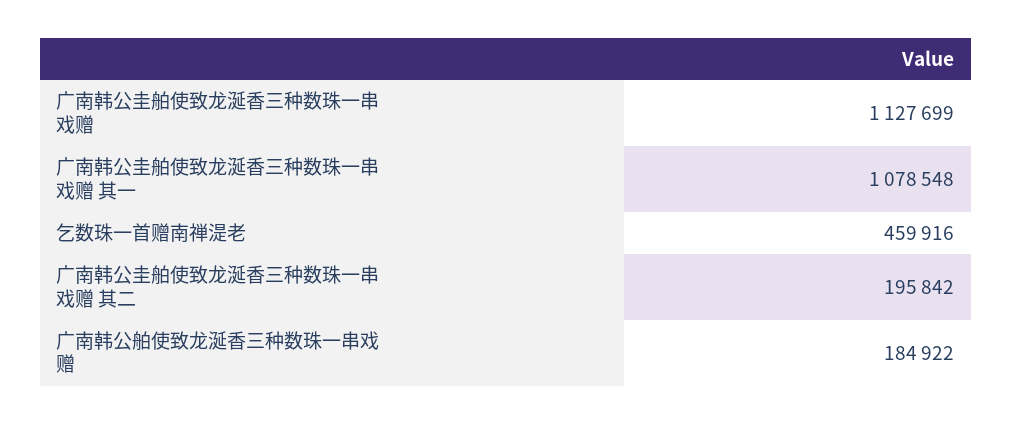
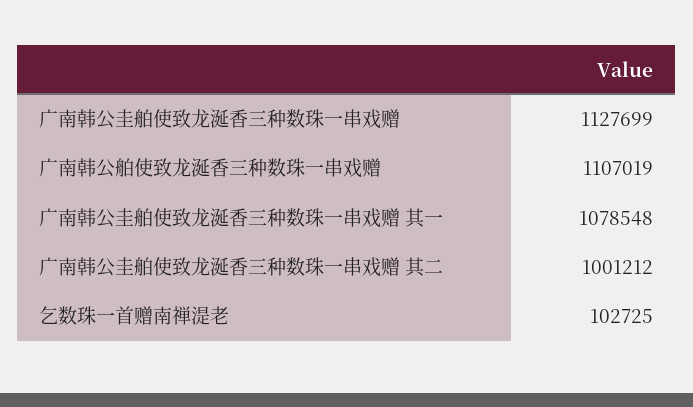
  {
    "广南韩公圭舶使致龙涎香三种数珠一串戏赠": 1127699,
    "广南韩公圭舶使致龙涎香三种数珠一串戏赠 其一": 1078548,
-   "乞数珠一首赠南禅湜老": 459916,
+   "乞数珠一首赠南禅湜老": 102725,
-   "广南韩公圭舶使致龙涎香三种数珠一串戏赠 其二": 195842,
+   "广南韩公圭舶使致龙涎香三种数珠一串戏赠 其二": 1001212,
-   "广南韩公舶使致龙涎香三种数珠一串戏赠": 184922
+   "广南韩公舶使致龙涎香三种数珠一串戏赠": 1107019
  }

